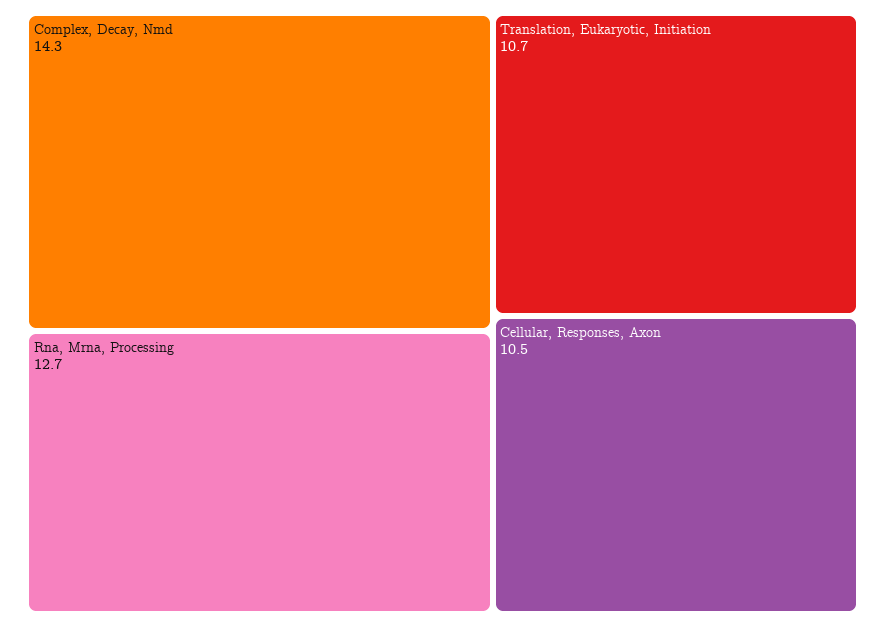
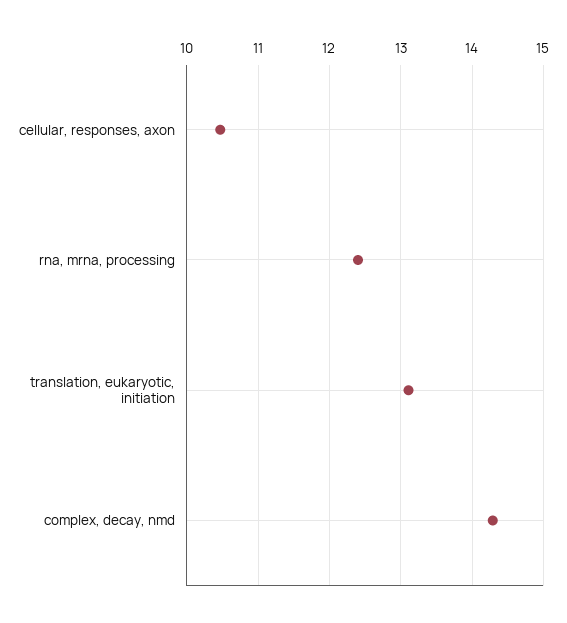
  {
    "Complex, Decay, Nmd": 14.3,
-   "Rna, Mrna, Processing": 12.7,
+   "Rna, Mrna, Processing": 12.4,
-   "Translation, Eukaryotic, Initiation": 10.7,
+   "Translation, Eukaryotic, Initiation": 13.1,
    "Cellular, Responses, Axon": 10.5
  }

